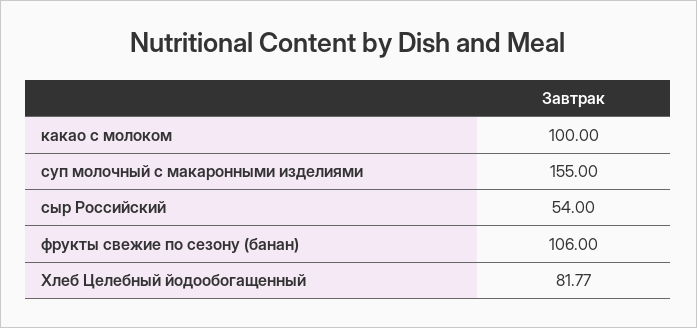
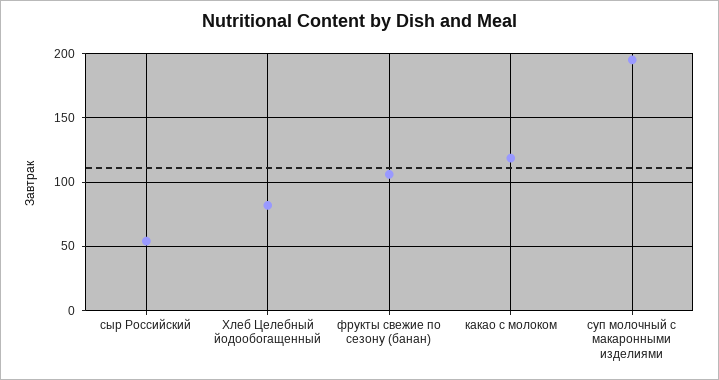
  {
-   "какао с молоком": 100,
+   "какао с молоком": 120,
-   "суп молочный с макаронными изделиями": 155,
+   "суп молочный с макаронными изделиями": 195,
    "сыр Российский": 54,
    "фрукты свежие по сезону (банан)": 106,
    "Хлеб Целебный йодообогащенный": 81.77
  }

